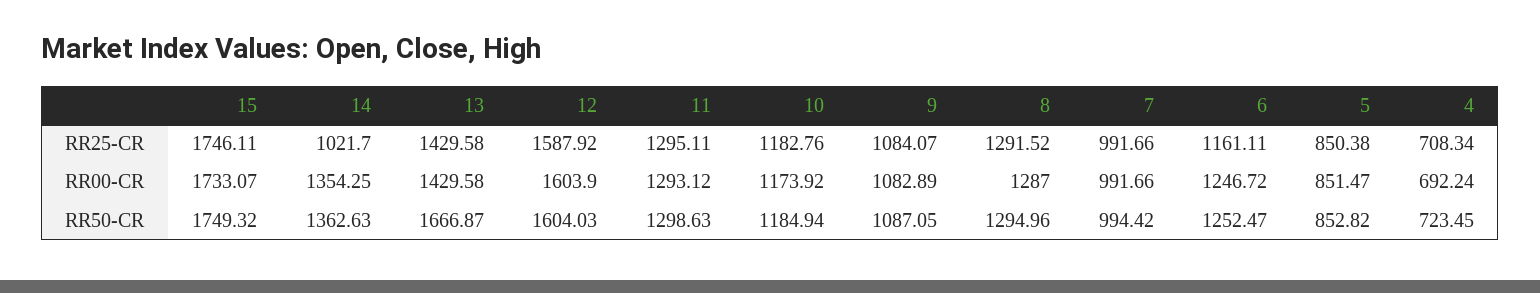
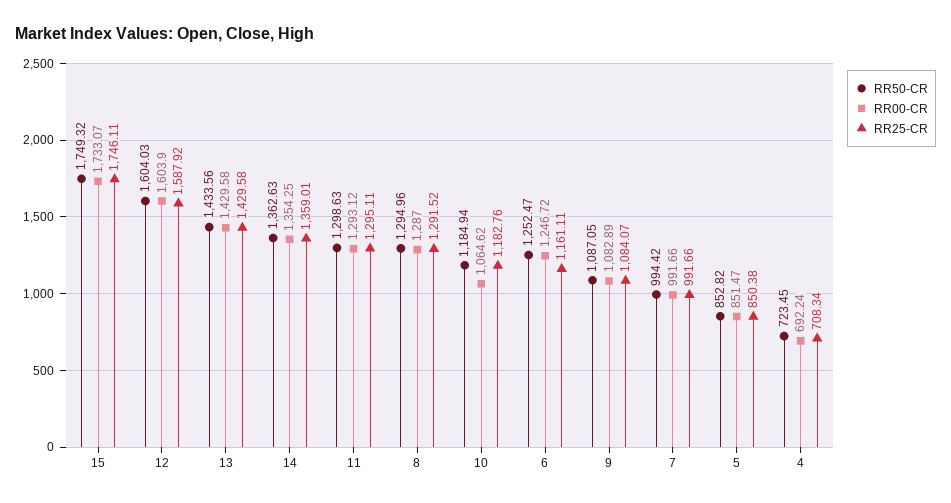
  {
    "RR25-CR": {
      "15": 1746.11,
-     "14": 1021.7,
+     "14": 1359.01,
      "13": 1429.58,
      "12": 1587.92,
      "11": 1295.11,
      "10": 1182.76,
      "9": 1084.07,
      "8": 1291.52,
      "7": 991.66,
      "6": 1161.11,
      "5": 850.38,
      "4": 708.34
    },
    "RR00-CR": {
      "15": 1733.07,
      "14": 1354.25,
      "13": 1429.58,
      "12": 1603.9,
      "11": 1293.12,
-     "10": 1173.92,
+     "10": 1064.62,
      "9": 1082.89,
      "8": 1287,
      "7": 991.66,
      "6": 1246.72,
      "5": 851.47,
      "4": 692.24
    },
    "RR50-CR": {
      "15": 1749.32,
      "14": 1362.63,
-     "13": 1666.87,
+     "13": 1433.56,
      "12": 1604.03,
      "11": 1298.63,
      "10": 1184.94,
      "9": 1087.05,
      "8": 1294.96,
      "7": 994.42,
      "6": 1252.47,
      "5": 852.82,
      "4": 723.45
    }
  }

